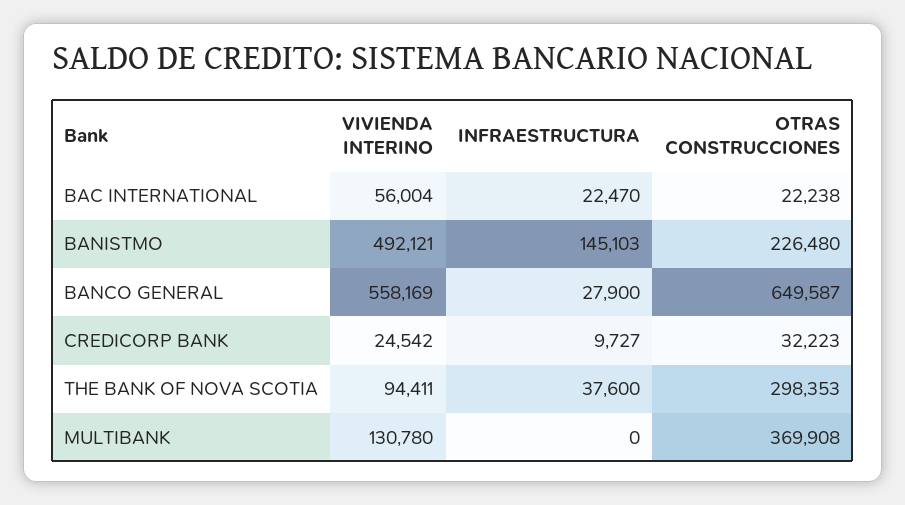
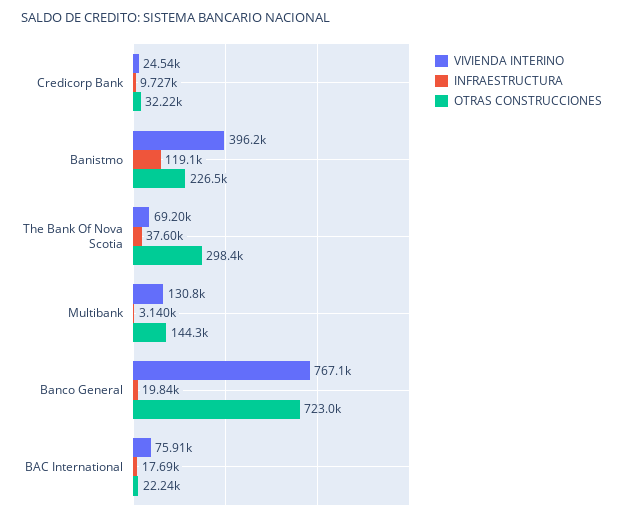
  {
    "VIVIENDA INTERINO": {
-     "BAC INTERNATIONAL": 56004,
+     "BAC INTERNATIONAL": 75910,
-     "BANISTMO": 492121,
+     "BANISTMO": 396200,
-     "BANCO GENERAL": 558169,
+     "BANCO GENERAL": 767100,
      "CREDICORP BANK": 24542,
-     "THE BANK OF NOVA SCOTIA": 94411,
+     "THE BANK OF NOVA SCOTIA": 69200,
      "MULTIBANK": 130780
    },
    "INFRAESTRUCTURA": {
-     "BAC INTERNATIONAL": 22470,
+     "BAC INTERNATIONAL": 17690,
-     "BANISTMO": 145103,
+     "BANISTMO": 119100,
-     "BANCO GENERAL": 27900,
+     "BANCO GENERAL": 19840,
      "CREDICORP BANK": 9727,
      "THE BANK OF NOVA SCOTIA": 37600,
-     "MULTIBANK": 0
+     "MULTIBANK": 3140
    },
    "OTRAS CONSTRUCCIONES": {
      "BAC INTERNATIONAL": 22238,
      "BANISTMO": 226480,
-     "BANCO GENERAL": 649587,
+     "BANCO GENERAL": 723000,
      "CREDICORP BANK": 32223,
      "THE BANK OF NOVA SCOTIA": 298353,
-     "MULTIBANK": 369908
+     "MULTIBANK": 144300
    }
  }

